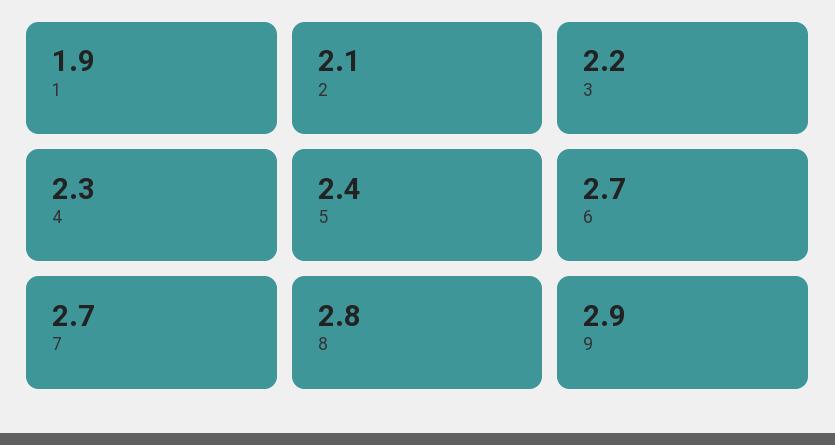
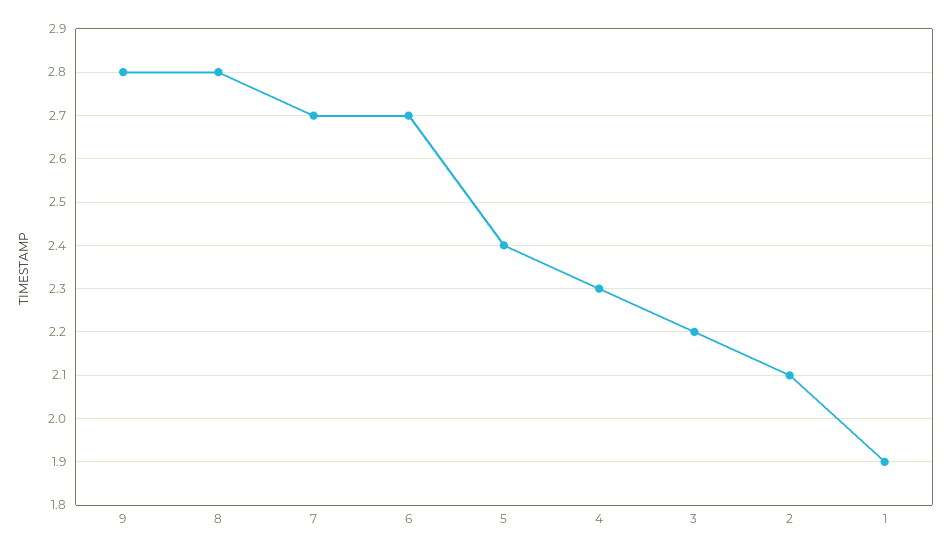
  {
    "1": 1.9,
    "2": 2.1,
    "3": 2.2,
    "4": 2.3,
    "5": 2.4,
    "6": 2.7,
    "7": 2.7,
    "8": 2.8,
-   "9": 2.9
+   "9": 2.8
  }

